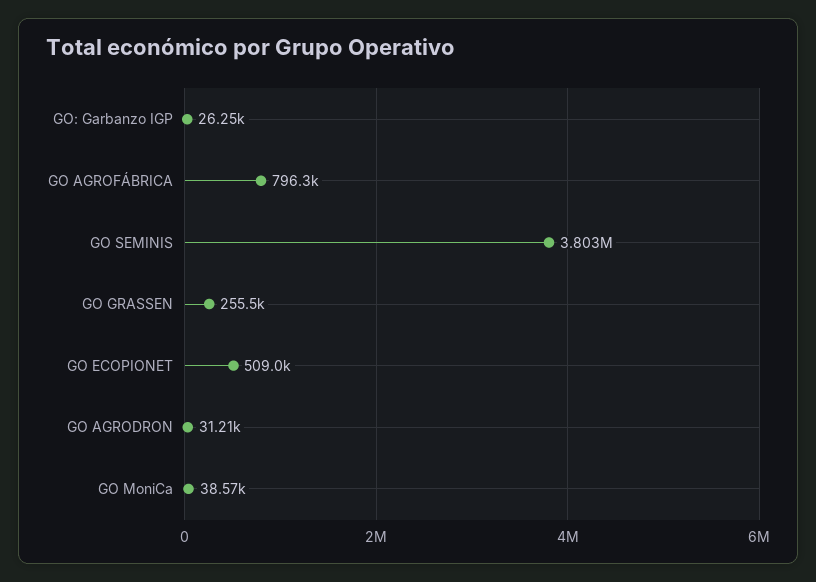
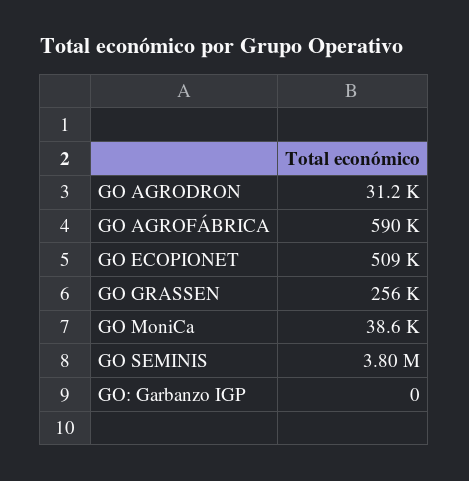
  {
-   "GO: Garbanzo IGP": 26250,
+   "GO: Garbanzo IGP": 0,
-   "GO AGROFÁBRICA": 796300,
+   "GO AGROFÁBRICA": 590000,
    "GO SEMINIS": 3803000,
    "GO GRASSEN": 255500,
    "GO ECOPIONET": 509000,
    "GO AGRODRON": 31210,
    "GO MoniCa": 38570
  }

